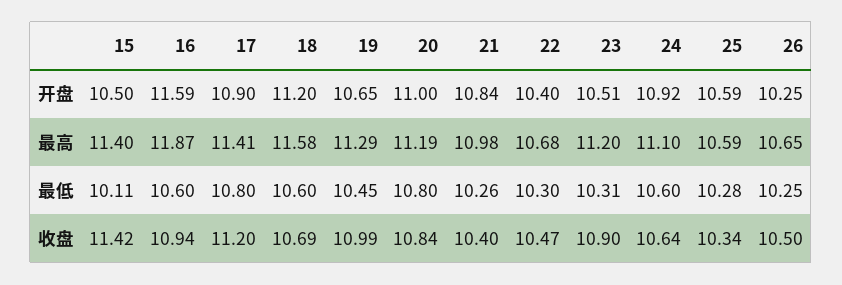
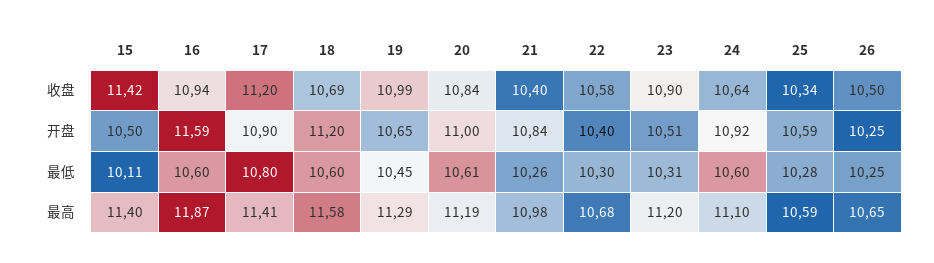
  {
    "15": {
      "开盘": 10.5,
      "最高": 11.4,
      "最低": 10.11,
      "收盘": 11.42
    },
    "16": {
      "开盘": 11.59,
      "最高": 11.87,
      "最低": 10.6,
      "收盘": 10.94
    },
    "17": {
      "开盘": 10.9,
      "最高": 11.41,
      "最低": 10.8,
      "收盘": 11.2
    },
    "18": {
      "开盘": 11.2,
      "最高": 11.58,
      "最低": 10.6,
      "收盘": 10.69
    },
    "19": {
      "开盘": 10.65,
      "最高": 11.29,
      "最低": 10.45,
      "收盘": 10.99
    },
    "20": {
      "开盘": 11,
      "最高": 11.19,
-     "最低": 10.8,
+     "最低": 10.61,
      "收盘": 10.84
    },
    "21": {
      "开盘": 10.84,
      "最高": 10.98,
      "最低": 10.26,
      "收盘": 10.4
    },
    "22": {
      "开盘": 10.4,
      "最高": 10.68,
      "最低": 10.3,
-     "收盘": 10.47
+     "收盘": 10.58
    },
    "23": {
      "开盘": 10.51,
      "最高": 11.2,
      "最低": 10.31,
      "收盘": 10.9
    },
    "24": {
      "开盘": 10.92,
      "最高": 11.1,
      "最低": 10.6,
      "收盘": 10.64
    },
    "25": {
      "开盘": 10.59,
      "最高": 10.59,
      "最低": 10.28,
      "收盘": 10.34
    },
    "26": {
      "开盘": 10.25,
      "最高": 10.65,
      "最低": 10.25,
      "收盘": 10.5
    }
  }

